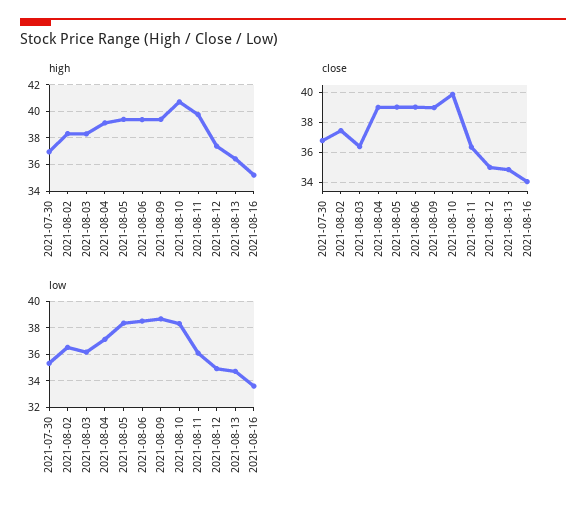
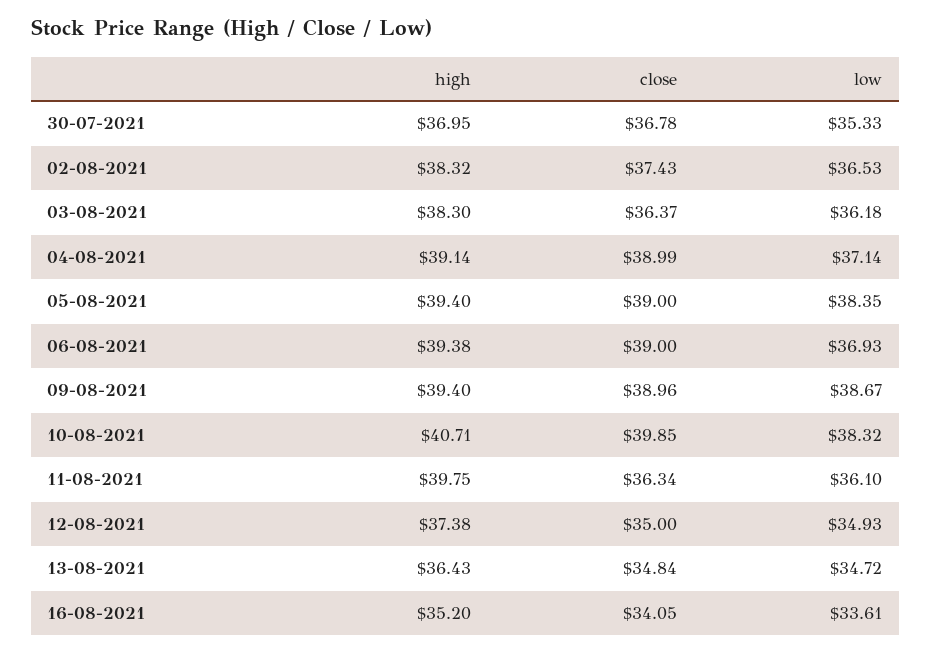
  {
    "high": {
      "2021-07-30": 36.95,
      "2021-08-02": 38.32,
      "2021-08-03": 38.3,
      "2021-08-04": 39.14,
      "2021-08-05": 39.4,
      "2021-08-06": 39.38,
      "2021-08-09": 39.4,
      "2021-08-10": 40.71,
      "2021-08-11": 39.75,
      "2021-08-12": 37.38,
      "2021-08-13": 36.43,
      "2021-08-16": 35.2
    },
    "close": {
      "2021-07-30": 36.78,
      "2021-08-02": 37.43,
      "2021-08-03": 36.37,
      "2021-08-04": 38.99,
      "2021-08-05": 39,
      "2021-08-06": 39,
      "2021-08-09": 38.96,
      "2021-08-10": 39.85,
      "2021-08-11": 36.34,
      "2021-08-12": 35,
      "2021-08-13": 34.84,
      "2021-08-16": 34.05
    },
    "low": {
      "2021-07-30": 35.33,
      "2021-08-02": 36.53,
      "2021-08-03": 36.18,
      "2021-08-04": 37.14,
      "2021-08-05": 38.35,
-     "2021-08-06": 38.5,
+     "2021-08-06": 36.93,
      "2021-08-09": 38.67,
      "2021-08-10": 38.32,
      "2021-08-11": 36.1,
      "2021-08-12": 34.93,
      "2021-08-13": 34.72,
      "2021-08-16": 33.61
    }
  }

